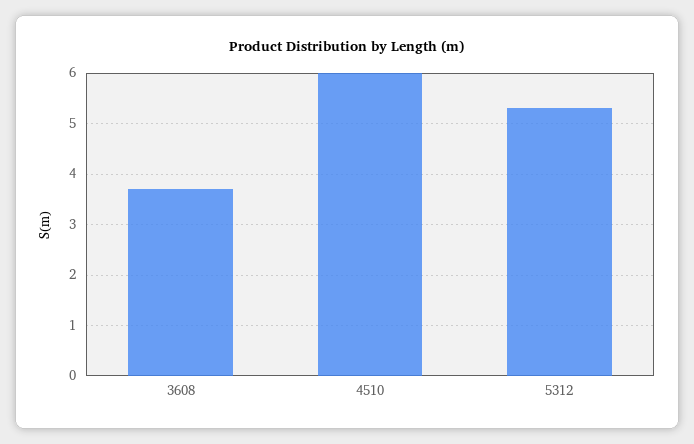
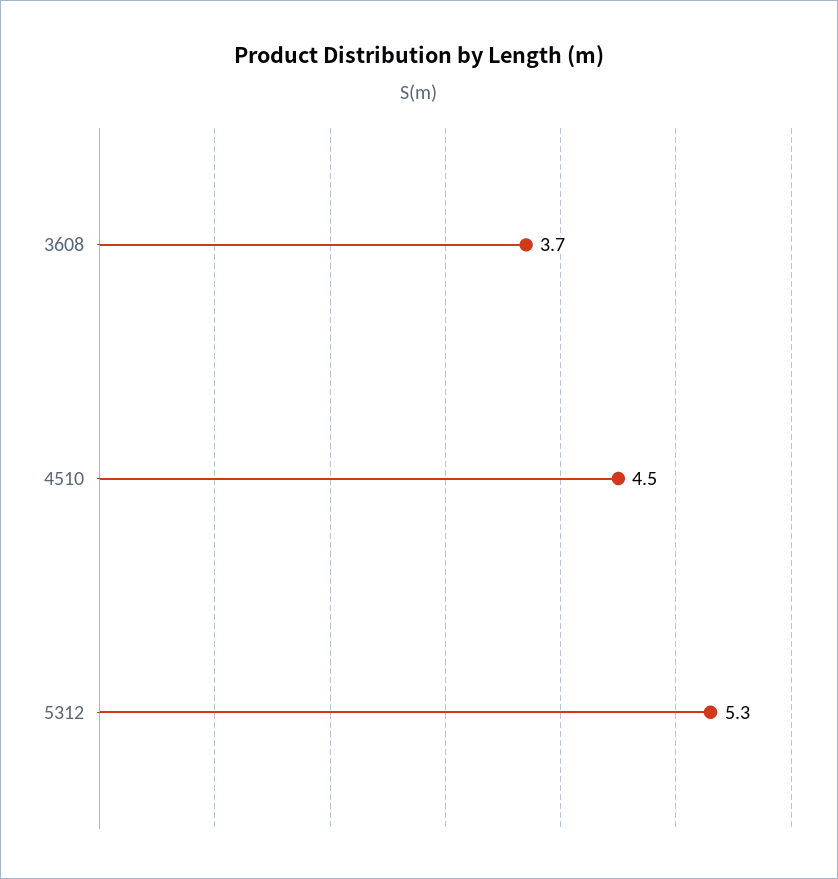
  {
    "3608": 3.7,
-   "4510": 6,
+   "4510": 4.5,
    "5312": 5.3
  }

